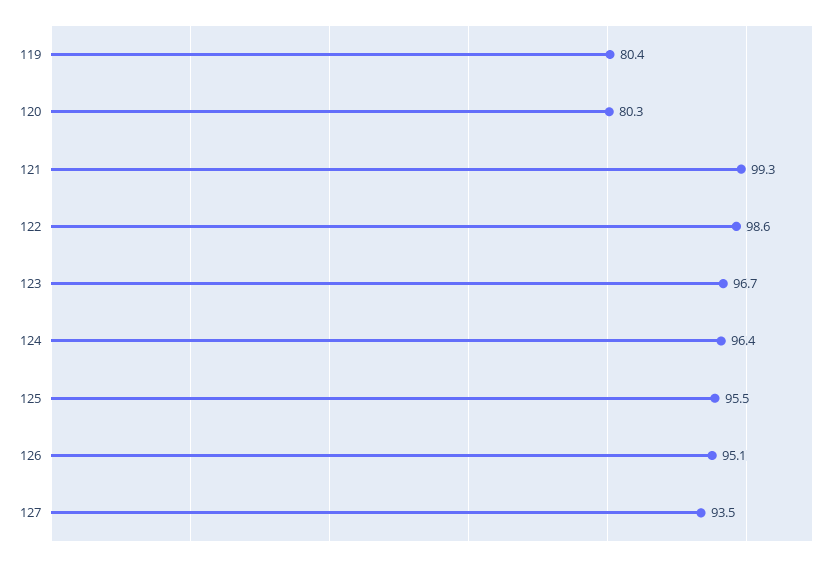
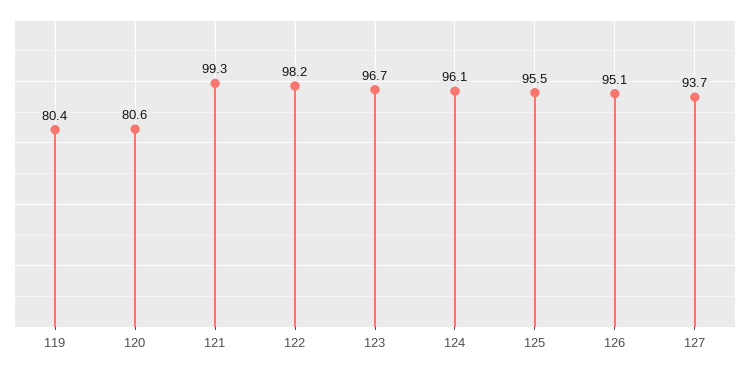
  {
    "119": 80.4,
-   "120": 80.3,
+   "120": 80.6,
    "121": 99.3,
-   "122": 98.6,
+   "122": 98.2,
    "123": 96.7,
-   "124": 96.4,
+   "124": 96.1,
    "125": 95.5,
    "126": 95.1,
-   "127": 93.5
+   "127": 93.7
  }

